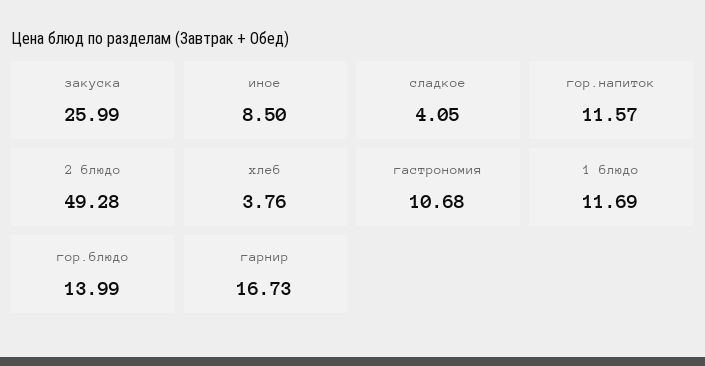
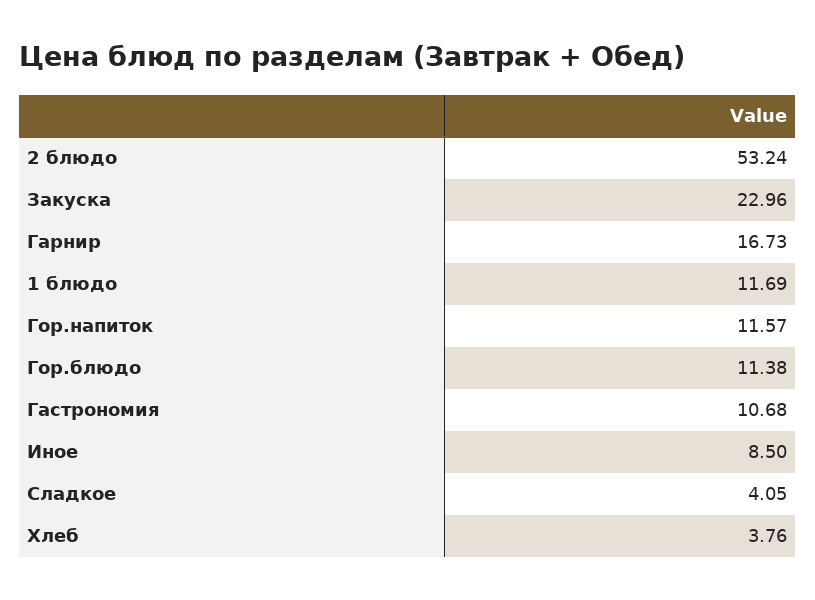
  {
-   "закуска": 25.99,
+   "закуска": 22.96,
    "иное": 8.5,
    "сладкое": 4.05,
    "гор.напиток": 11.57,
-   "2 блюдо": 49.28,
+   "2 блюдо": 53.24,
    "хлеб": 3.76,
    "гастрономия": 10.68,
    "1 блюдо": 11.69,
-   "гор.блюдо": 13.99,
+   "гор.блюдо": 11.38,
    "гарнир": 16.73
  }

